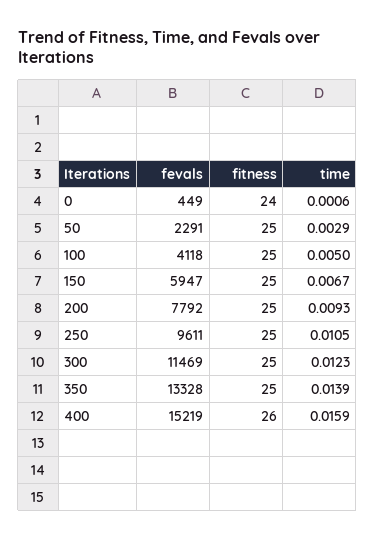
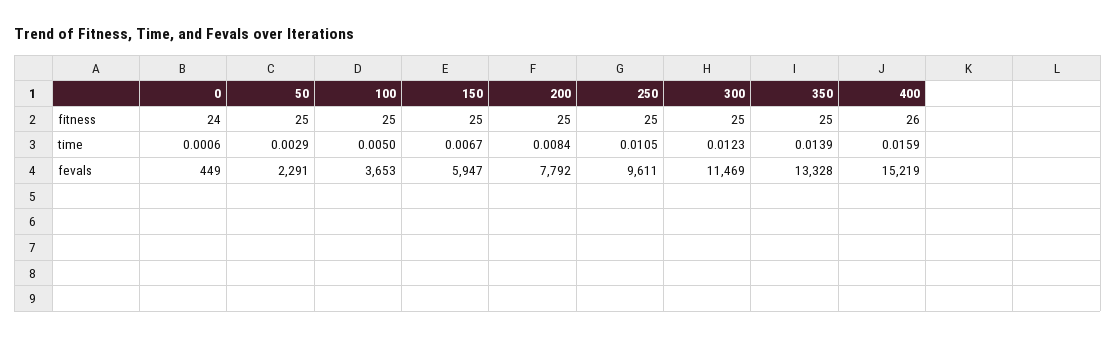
  {
    "fevals": {
      "0": 449,
      "50": 2291,
-     "100": 4118,
+     "100": 3653,
      "150": 5947,
      "200": 7792,
      "250": 9611,
      "300": 11469,
      "350": 13328,
      "400": 15219
    },
    "fitness": {
      "0": 24,
      "50": 25,
      "100": 25,
      "150": 25,
      "200": 25,
      "250": 25,
      "300": 25,
      "350": 25,
      "400": 26
    },
    "time": {
      "0": 0.0006,
      "50": 0.0029,
      "100": 0.005,
      "150": 0.0067,
-     "200": 0.0093,
+     "200": 0.0084,
      "250": 0.0105,
      "300": 0.0123,
      "350": 0.0139,
      "400": 0.0159
    }
  }

